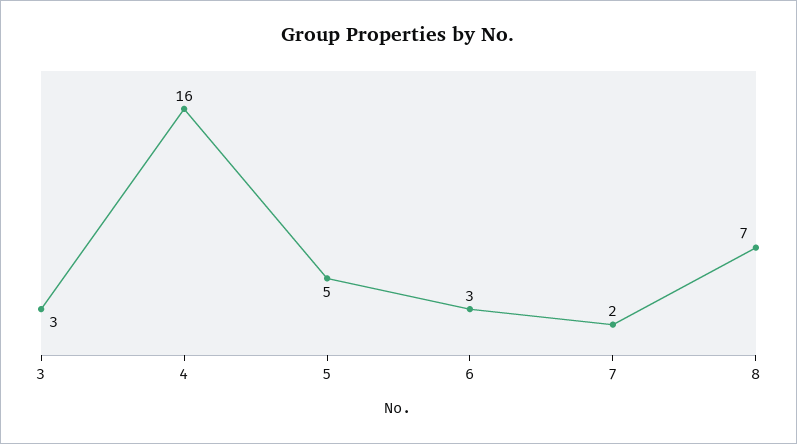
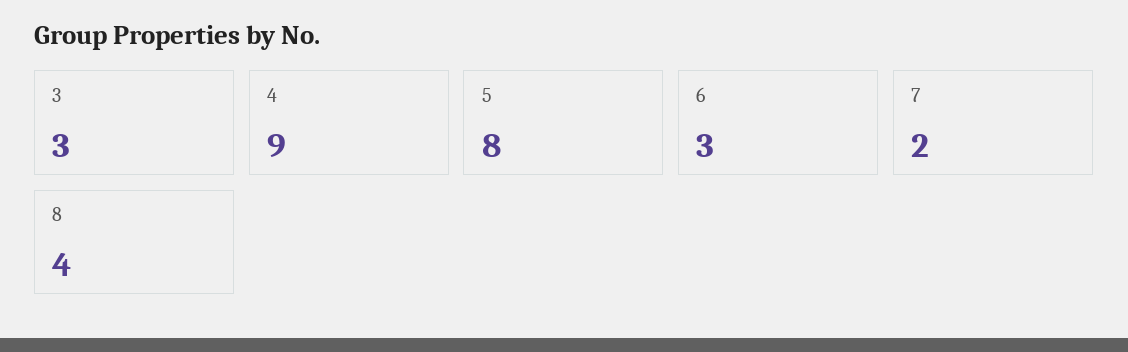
  {
    "3": 3,
-   "4": 16,
+   "4": 9,
-   "5": 5,
+   "5": 8,
    "6": 3,
    "7": 2,
-   "8": 7
+   "8": 4
  }

